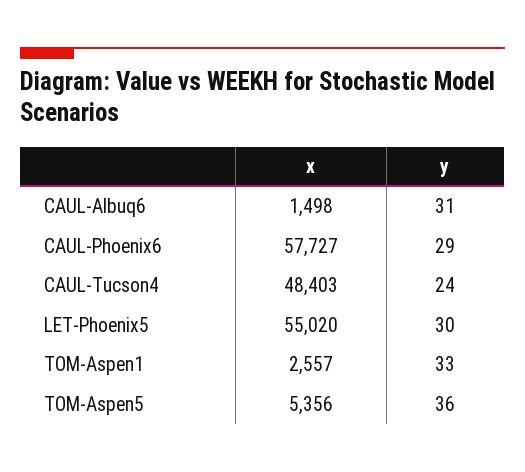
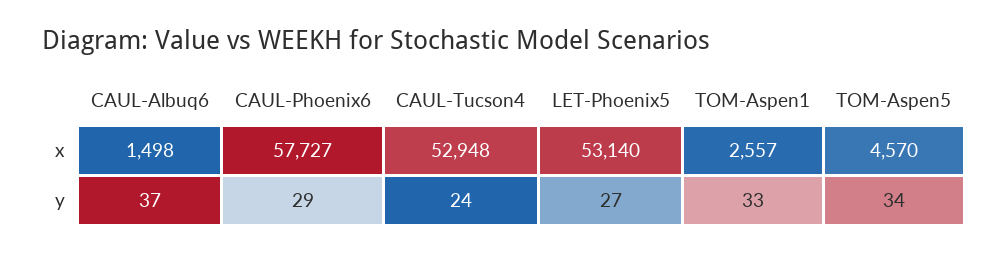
  {
    "x": {
      "CAUL-Albuq6": 1498,
      "CAUL-Phoenix6": 57727,
-     "CAUL-Tucson4": 48403,
+     "CAUL-Tucson4": 52948,
-     "LET-Phoenix5": 55020,
+     "LET-Phoenix5": 53140,
      "TOM-Aspen1": 2557,
-     "TOM-Aspen5": 5356
+     "TOM-Aspen5": 4570
    },
    "y": {
-     "CAUL-Albuq6": 31,
+     "CAUL-Albuq6": 37,
      "CAUL-Phoenix6": 29,
      "CAUL-Tucson4": 24,
-     "LET-Phoenix5": 30,
+     "LET-Phoenix5": 27,
      "TOM-Aspen1": 33,
-     "TOM-Aspen5": 36
+     "TOM-Aspen5": 34
    }
  }

